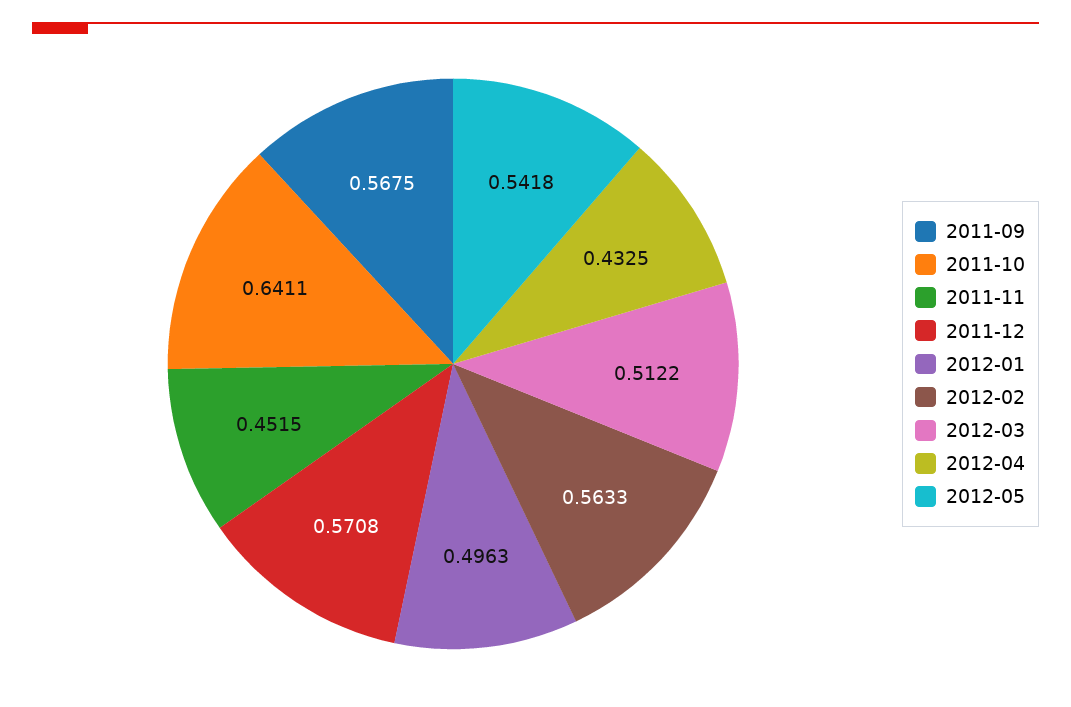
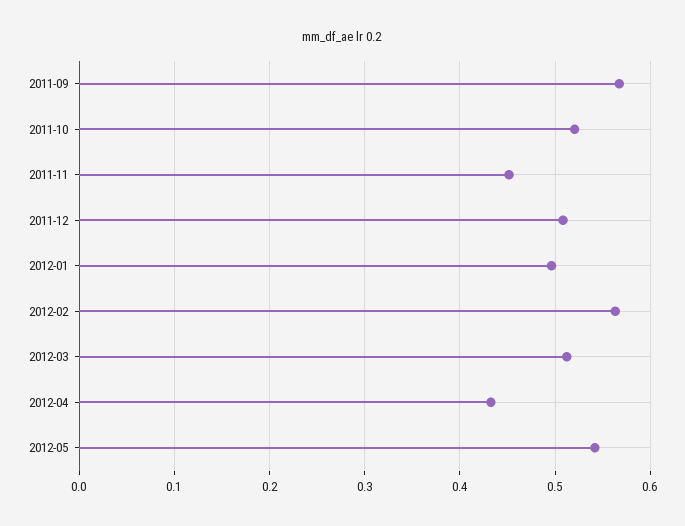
  {
    "2011-09": 0.5675,
-   "2011-10": 0.6411,
+   "2011-10": 0.52,
    "2011-11": 0.4515,
-   "2011-12": 0.5708,
+   "2011-12": 0.51,
    "2012-01": 0.4963,
    "2012-02": 0.5633,
    "2012-03": 0.5122,
    "2012-04": 0.4325,
    "2012-05": 0.5418
  }

